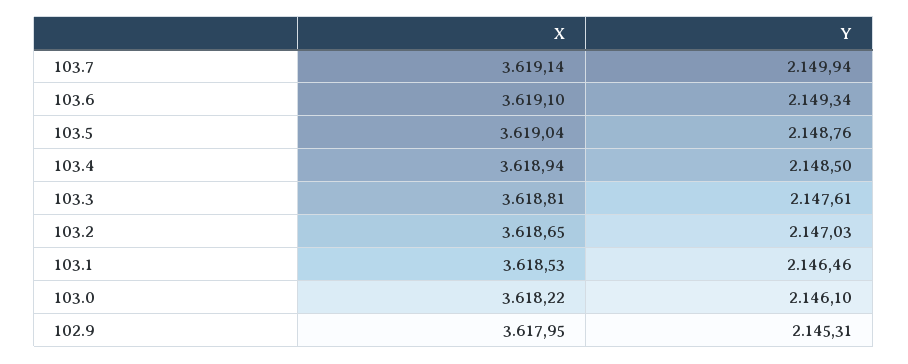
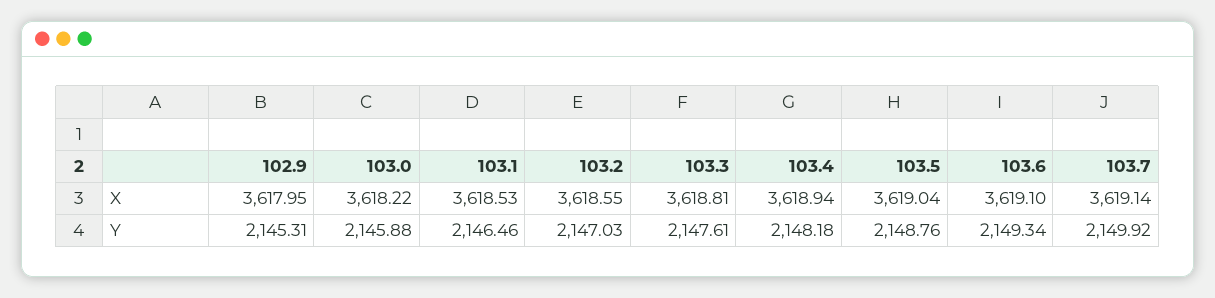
  {
    "X": {
      "103.7": 3619.14,
      "103.6": 3619.1,
      "103.5": 3619.04,
      "103.4": 3618.94,
      "103.3": 3618.81,
-     "103.2": 3618.65,
+     "103.2": 3618.55,
      "103.1": 3618.53,
      "103.0": 3618.22,
      "102.9": 3617.95
    },
    "Y": {
-     "103.7": 2149.94,
+     "103.7": 2149.92,
      "103.6": 2149.34,
      "103.5": 2148.76,
-     "103.4": 2148.5,
+     "103.4": 2148.18,
      "103.3": 2147.61,
      "103.2": 2147.03,
      "103.1": 2146.46,
-     "103.0": 2146.1,
+     "103.0": 2145.88,
      "102.9": 2145.31
    }
  }

